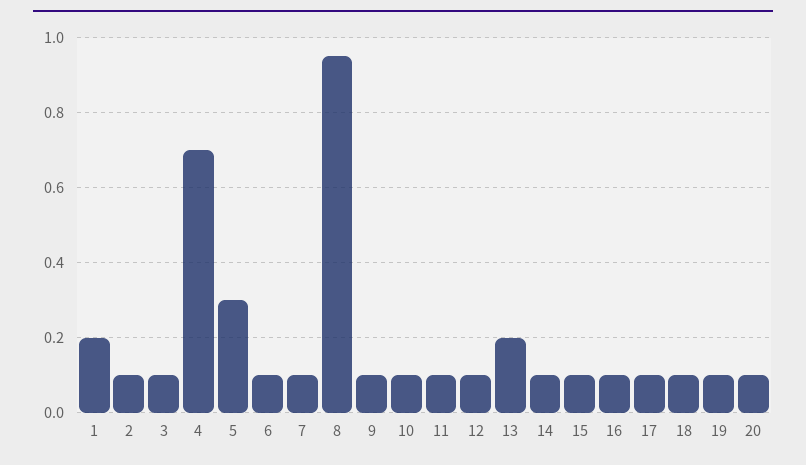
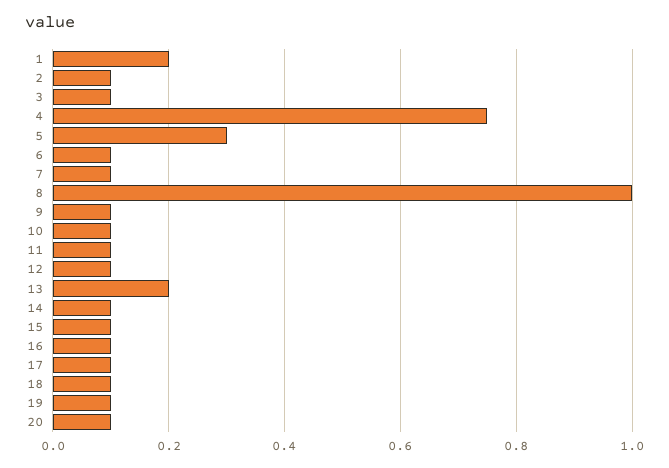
  {
    "1": 0.2,
    "2": 0.1,
    "3": 0.1,
-   "4": 0.7,
+   "4": 0.75,
    "5": 0.3,
    "6": 0.1,
    "7": 0.1,
-   "8": 0.95,
+   "8": 1,
    "9": 0.1,
    "10": 0.1,
    "11": 0.1,
    "12": 0.1,
    "13": 0.2,
    "14": 0.1,
    "15": 0.1,
    "16": 0.1,
    "17": 0.1,
    "18": 0.1,
    "19": 0.1,
    "20": 0.1
  }

